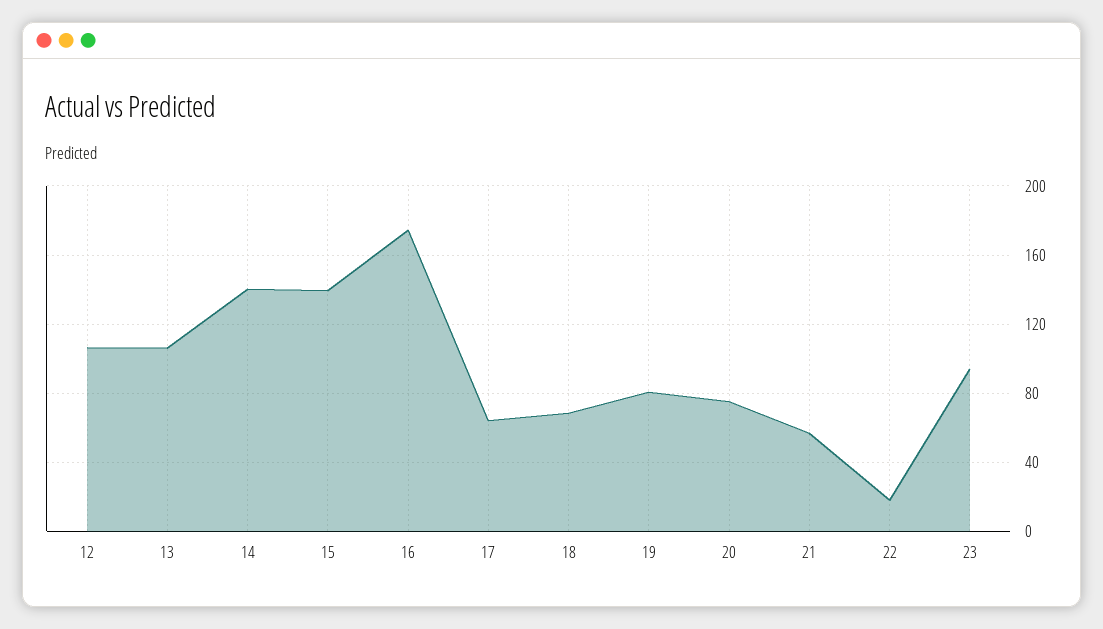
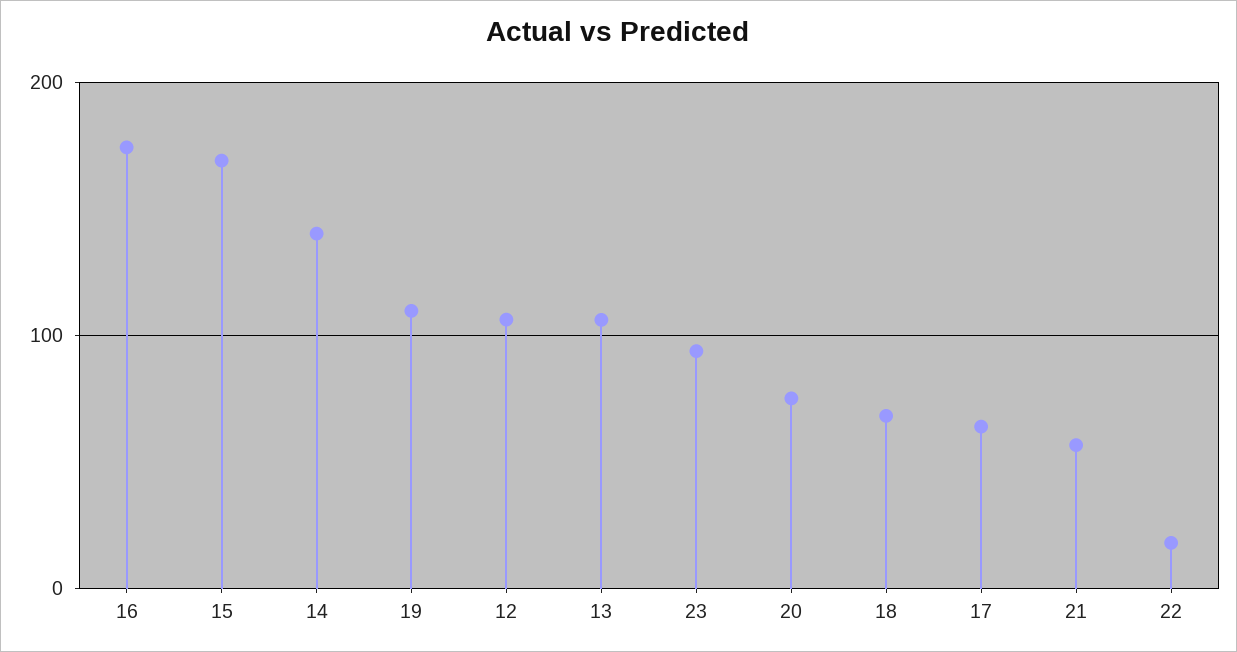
  {
    "12": 105,
    "13": 105,
    "14": 140,
-   "15": 140,
+   "15": 170,
    "16": 175,
    "17": 65,
    "18": 70,
-   "19": 80,
+   "19": 110,
    "20": 75,
    "21": 55,
    "22": 20,
    "23": 95
  }

